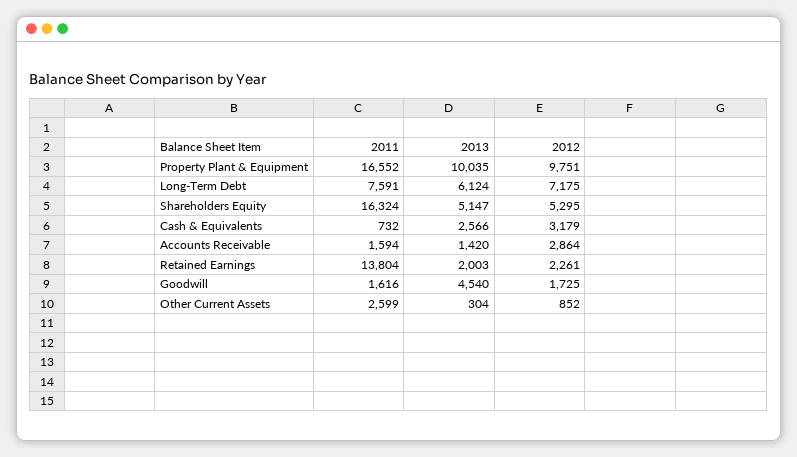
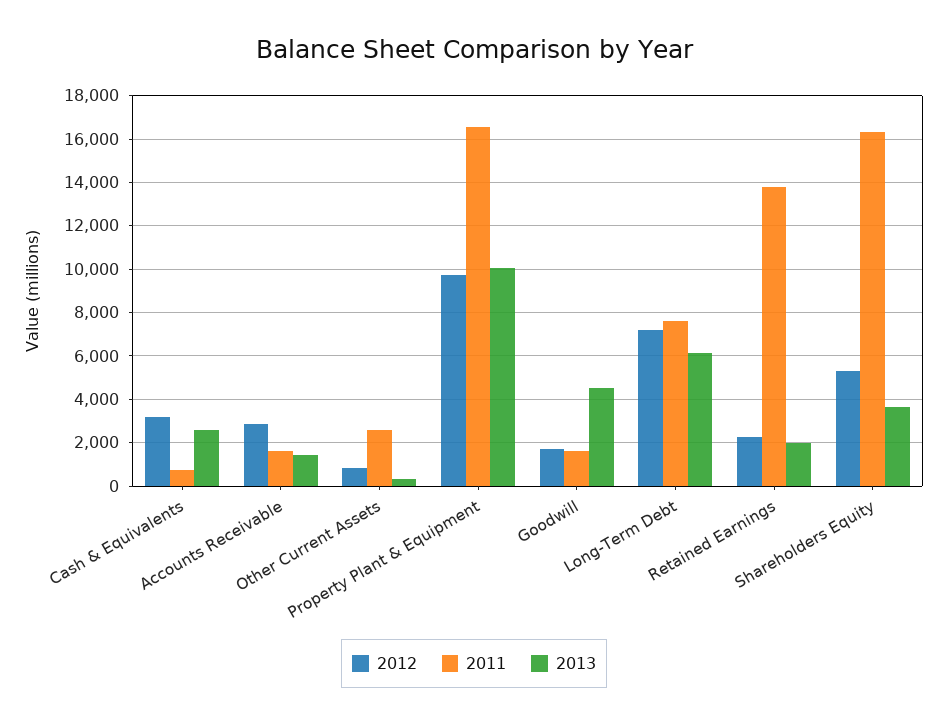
  {
    "2011": {
      "Property Plant & Equipment": 16552,
      "Long-Term Debt": 7591,
      "Shareholders Equity": 16324,
      "Cash & Equivalents": 732,
      "Accounts Receivable": 1594,
      "Retained Earnings": 13804,
      "Goodwill": 1616,
      "Other Current Assets": 2599
    },
    "2013": {
      "Property Plant & Equipment": 10035,
      "Long-Term Debt": 6124,
-     "Shareholders Equity": 5147,
+     "Shareholders Equity": 3500,
      "Cash & Equivalents": 2566,
      "Accounts Receivable": 1420,
      "Retained Earnings": 2003,
      "Goodwill": 4540,
      "Other Current Assets": 304
    },
    "2012": {
      "Property Plant & Equipment": 9751,
      "Long-Term Debt": 7175,
      "Shareholders Equity": 5295,
      "Cash & Equivalents": 3179,
      "Accounts Receivable": 2864,
      "Retained Earnings": 2261,
      "Goodwill": 1725,
      "Other Current Assets": 852
    }
  }

